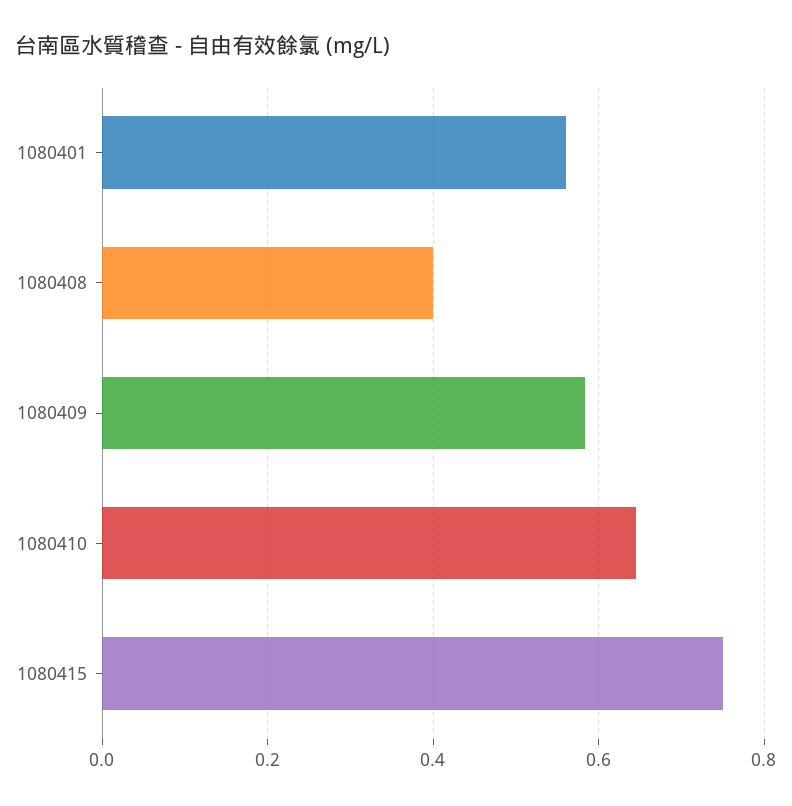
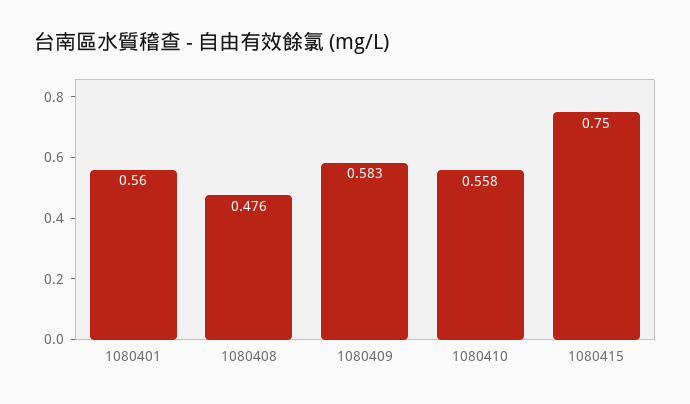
  {
    "1080401": 0.56,
-   "1080408": 0.4,
+   "1080408": 0.476,
    "1080409": 0.583,
-   "1080410": 0.64,
+   "1080410": 0.558,
    "1080415": 0.75
  }

